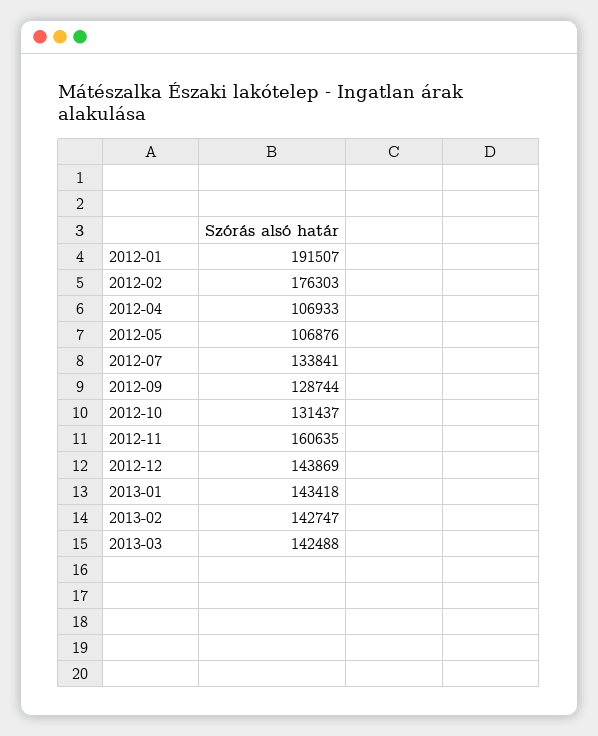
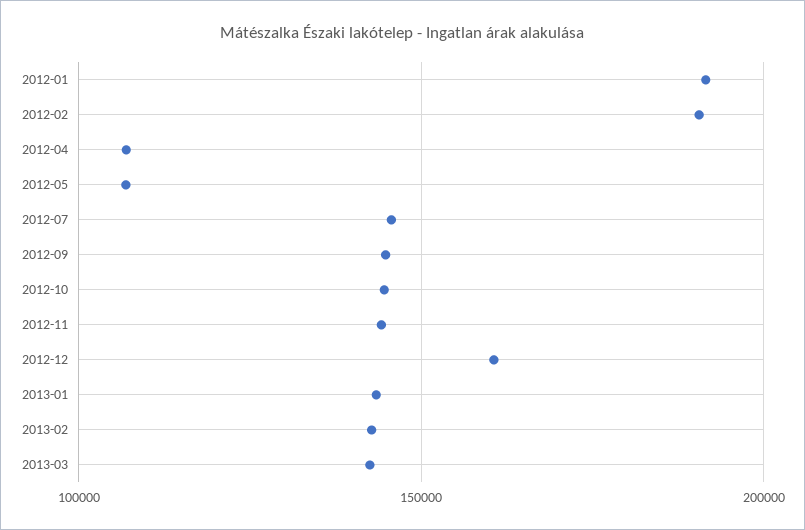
  {
    "2012-01": 191507,
-   "2012-02": 176303,
+   "2012-02": 190000,
    "2012-04": 106933,
    "2012-05": 106876,
-   "2012-07": 133841,
+   "2012-07": 145000,
-   "2012-09": 128744,
+   "2012-09": 145000,
-   "2012-10": 131437,
+   "2012-10": 145000,
-   "2012-11": 160635,
+   "2012-11": 145000,
-   "2012-12": 143869,
+   "2012-12": 160000,
    "2013-01": 143418,
    "2013-02": 142747,
    "2013-03": 142488
  }

